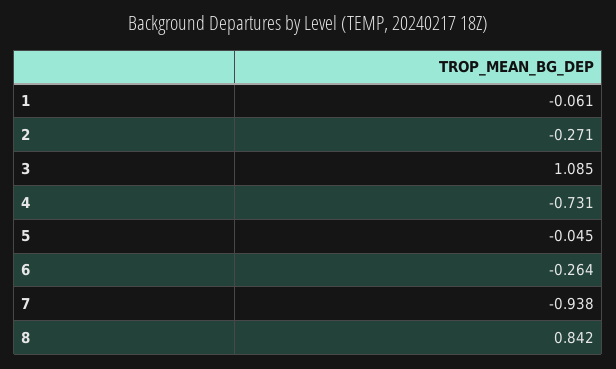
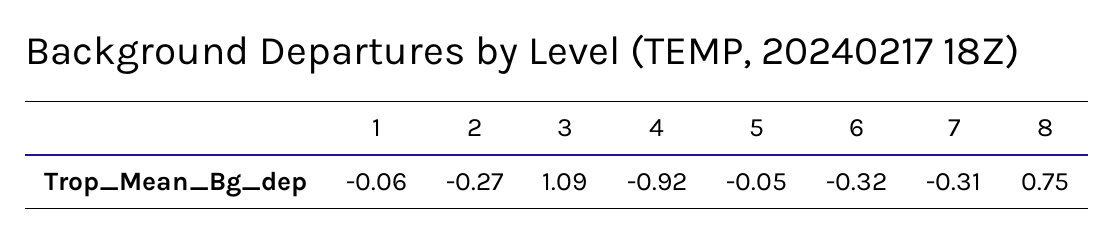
  {
    "1": -0.061,
    "2": -0.271,
    "3": 1.085,
-   "4": -0.731,
+   "4": -0.92,
    "5": -0.045,
-   "6": -0.264,
+   "6": -0.32,
-   "7": -0.938,
+   "7": -0.31,
-   "8": 0.842
+   "8": 0.75
  }

